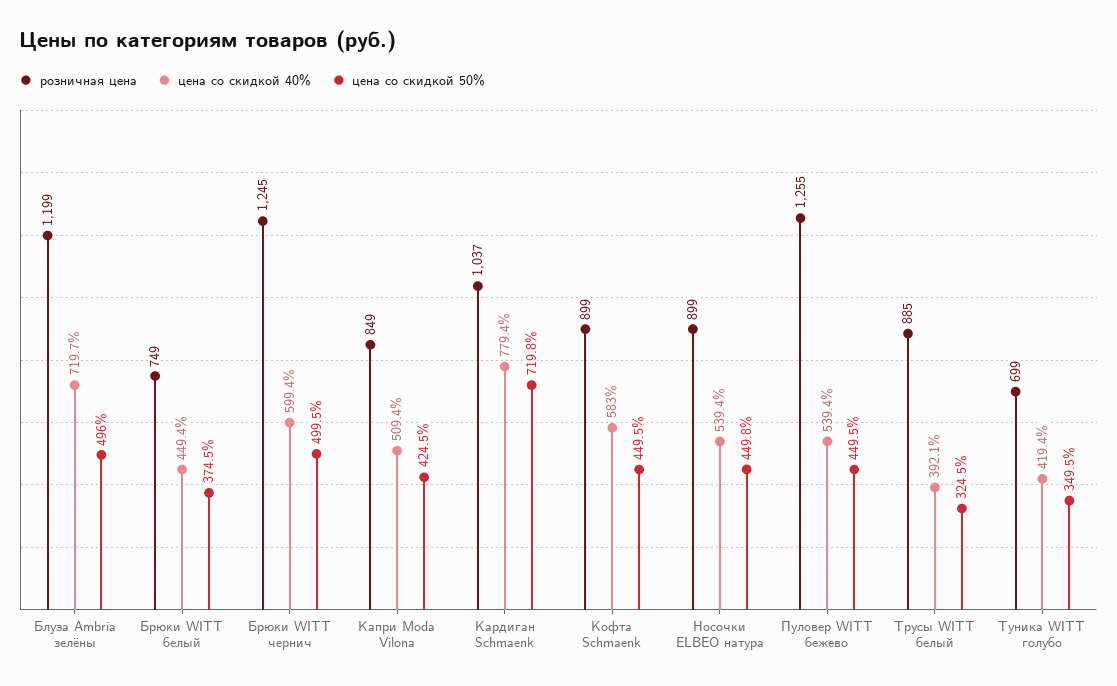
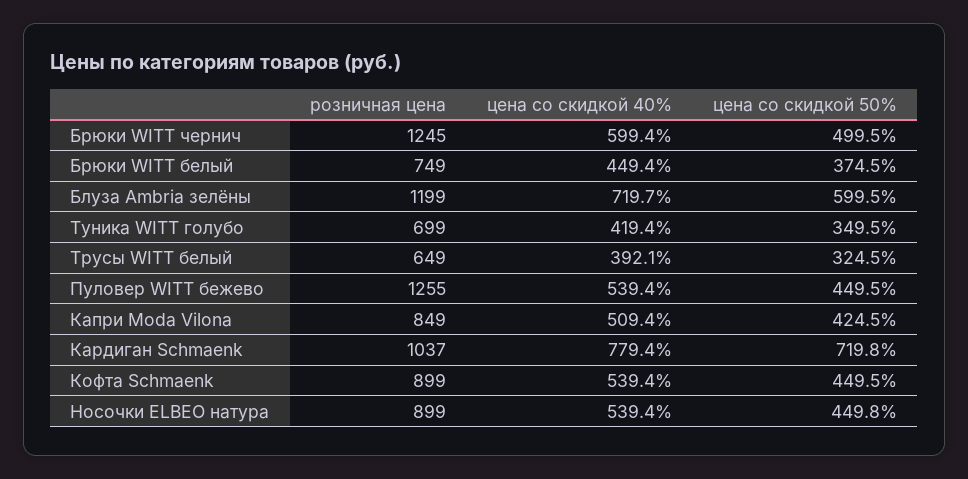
  {
    "розничная цена": {
      "Блуза Ambria зелёны": 1199,
      "Брюки WITT белый": 749,
      "Брюки WITT чернич": 1245,
      "Капри Moda Vilona": 849,
      "Кардиган Schmaenk": 1037,
      "Кофтa Schmaenk": 899,
      "Носочки ELBEO натура": 899,
      "Пуловер WITT бежево": 1255,
-     "Трусы WITT белый": 885,
+     "Трусы WITT белый": 649,
      "Туника WITT голубо": 699
    },
    "цена со скидкой 40%": {
      "Блуза Ambria зелёны": 719.7,
      "Брюки WITT белый": 449.4,
      "Брюки WITT чернич": 599.4,
      "Капри Moda Vilona": 509.4,
      "Кардиган Schmaenk": 779.4,
-     "Кофтa Schmaenk": 583,
+     "Кофтa Schmaenk": 539.4,
      "Носочки ELBEO натура": 539.4,
      "Пуловер WITT бежево": 539.4,
      "Трусы WITT белый": 392.1,
      "Туника WITT голубо": 419.4
    },
    "цена со скидкой 50%": {
-     "Блуза Ambria зелёны": 496,
+     "Блуза Ambria зелёны": 599.5,
      "Брюки WITT белый": 374.5,
      "Брюки WITT чернич": 499.5,
      "Капри Moda Vilona": 424.5,
      "Кардиган Schmaenk": 719.8,
      "Кофтa Schmaenk": 449.5,
      "Носочки ELBEO натура": 449.8,
      "Пуловер WITT бежево": 449.5,
      "Трусы WITT белый": 324.5,
      "Туника WITT голубо": 349.5
    }
  }

